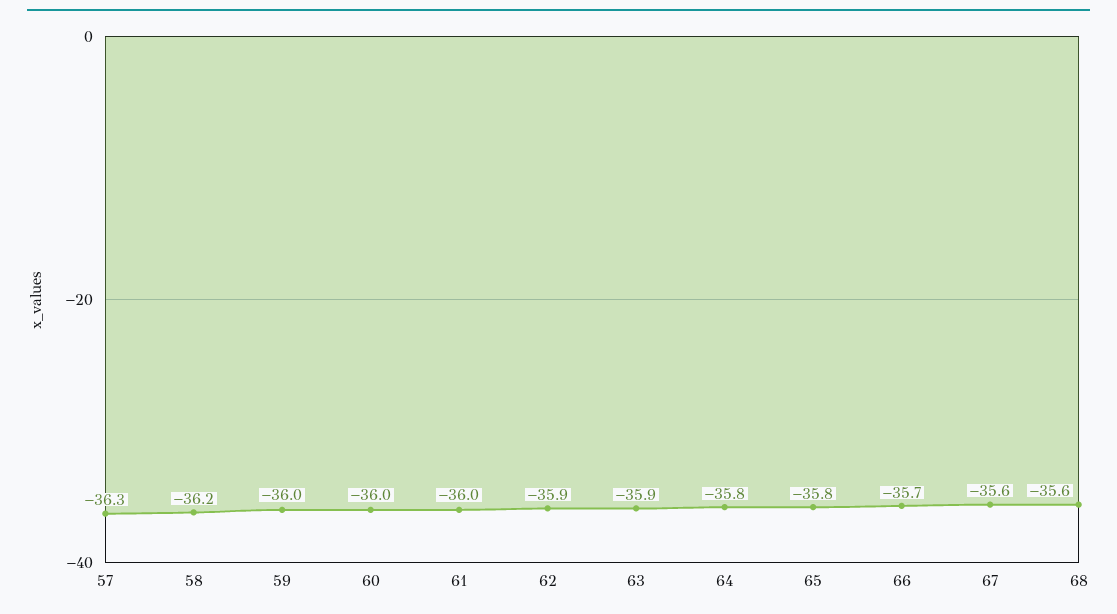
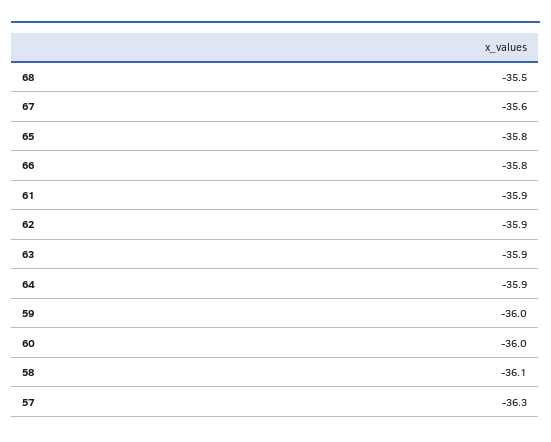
  {
    "57": -36.3,
-   "58": -36.2,
+   "58": -36.1,
    "59": -36,
    "60": -36,
-   "61": -36,
+   "61": -35.9,
    "62": -35.9,
    "63": -35.9,
-   "64": -35.8,
+   "64": -35.9,
    "65": -35.8,
-   "66": -35.7,
+   "66": -35.8,
    "67": -35.6,
-   "68": -35.6
+   "68": -35.5
  }

